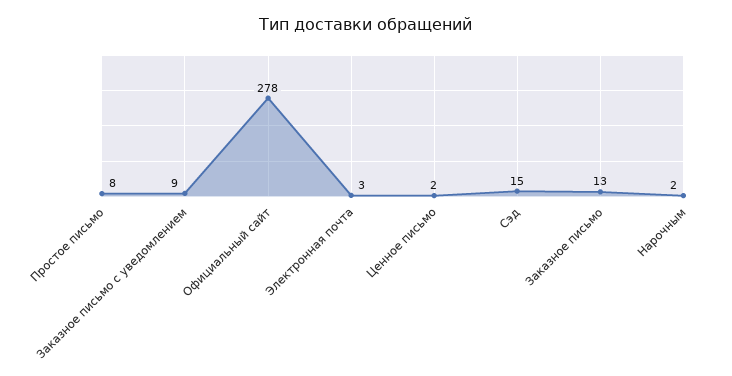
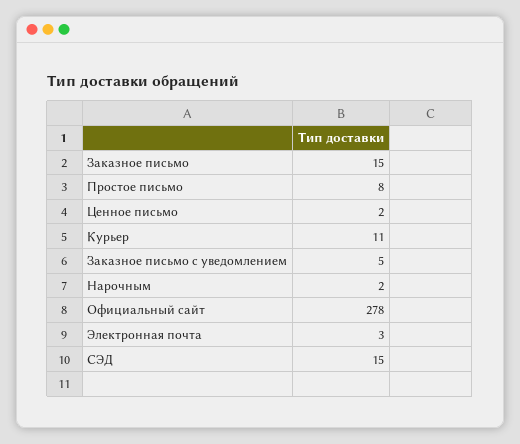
  {
    "Простое письмо": 8,
-   "Заказное письмо с уведомлением": 9,
+   "Заказное письмо с уведомлением": 5,
    "Официальный сайт": 278,
    "Электронная почта": 3,
    "Ценное письмо": 2,
    "Сэд": 15,
-   "Заказное письмо": 13,
+   "Заказное письмо": 15,
-   "Нарочным": 2
+   "Нарочным": 2,
+   "Курьер": 11
  }

